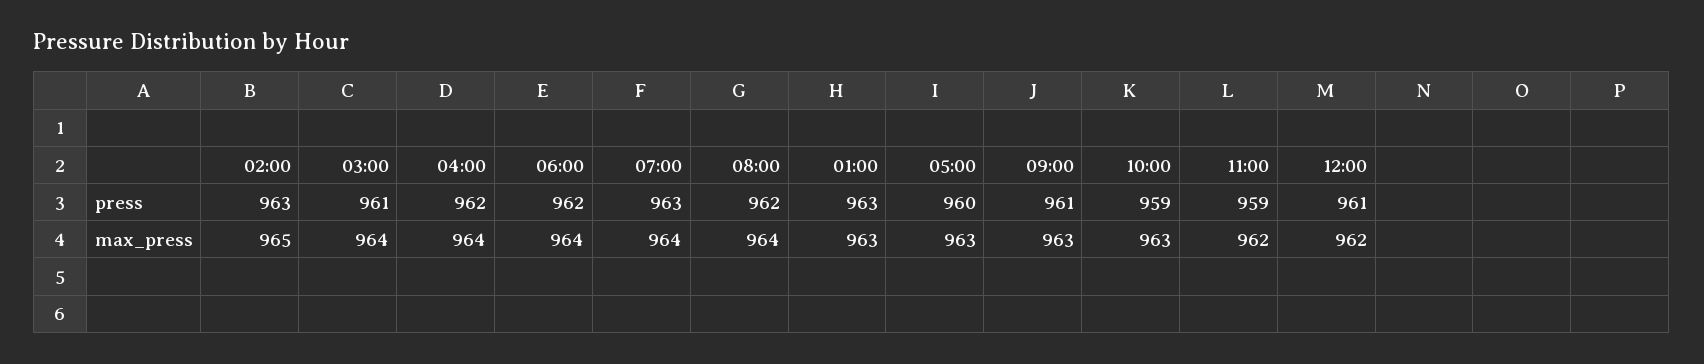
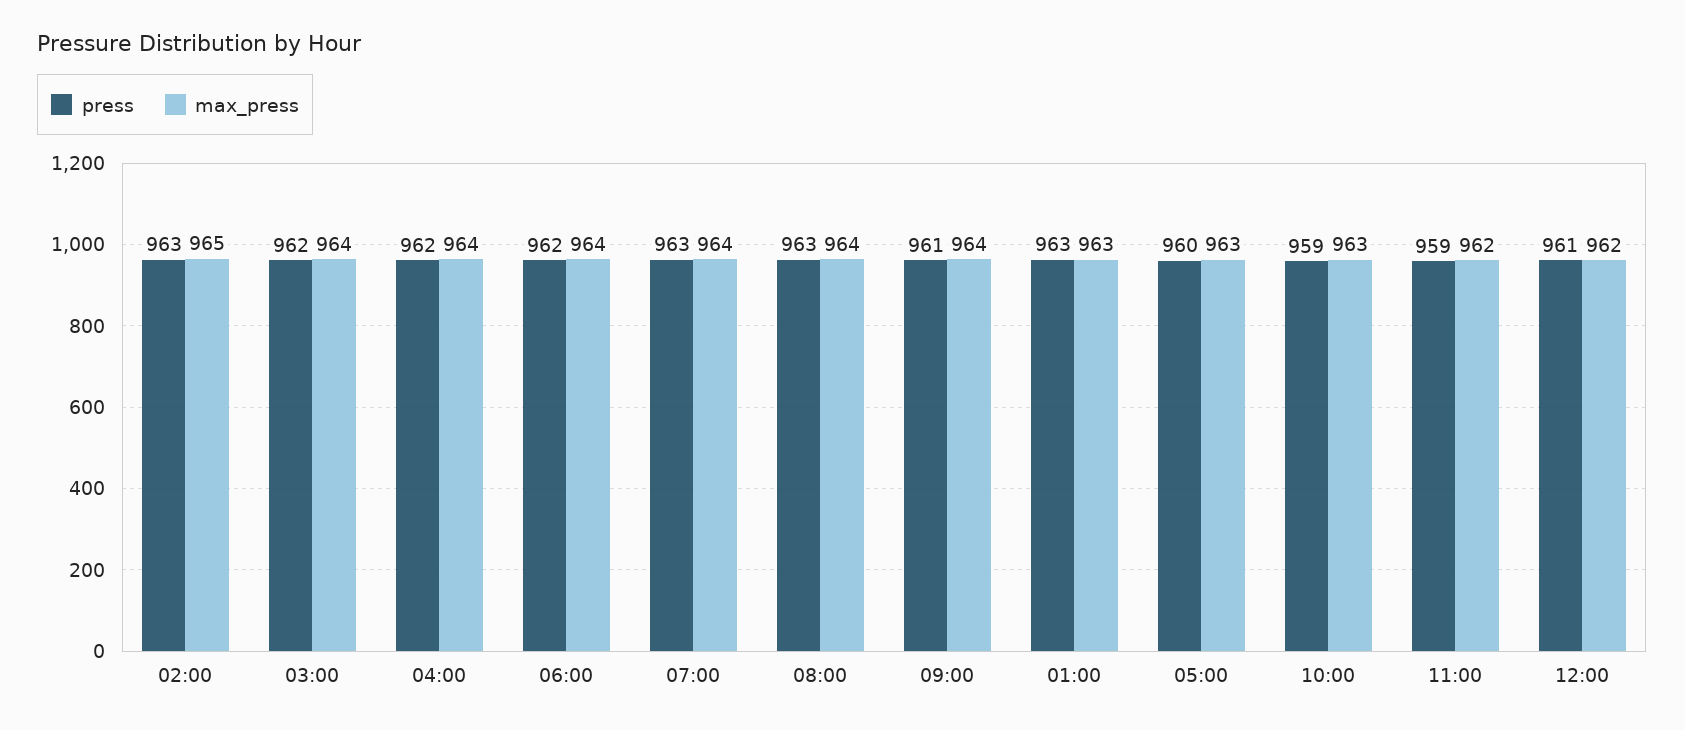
  {
    "press": {
      "02:00": 963,
-     "03:00": 961,
+     "03:00": 962,
      "04:00": 962,
      "06:00": 962,
      "07:00": 963,
-     "08:00": 962,
+     "08:00": 963,
      "01:00": 963,
      "05:00": 960,
      "09:00": 961,
      "10:00": 959,
      "11:00": 959,
      "12:00": 961
    },
    "max_press": {
      "02:00": 965,
      "03:00": 964,
      "04:00": 964,
      "06:00": 964,
      "07:00": 964,
      "08:00": 964,
      "01:00": 963,
      "05:00": 963,
-     "09:00": 963,
+     "09:00": 964,
      "10:00": 963,
      "11:00": 962,
      "12:00": 962
    }
  }

